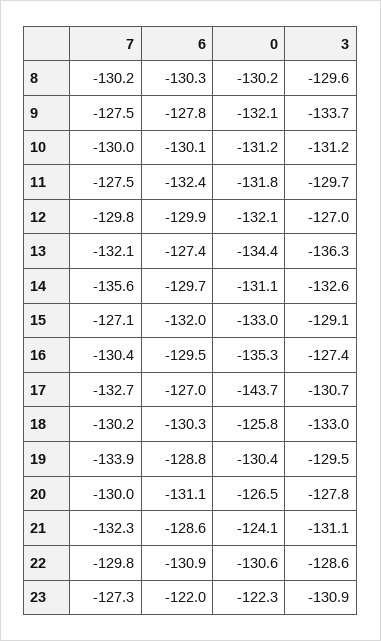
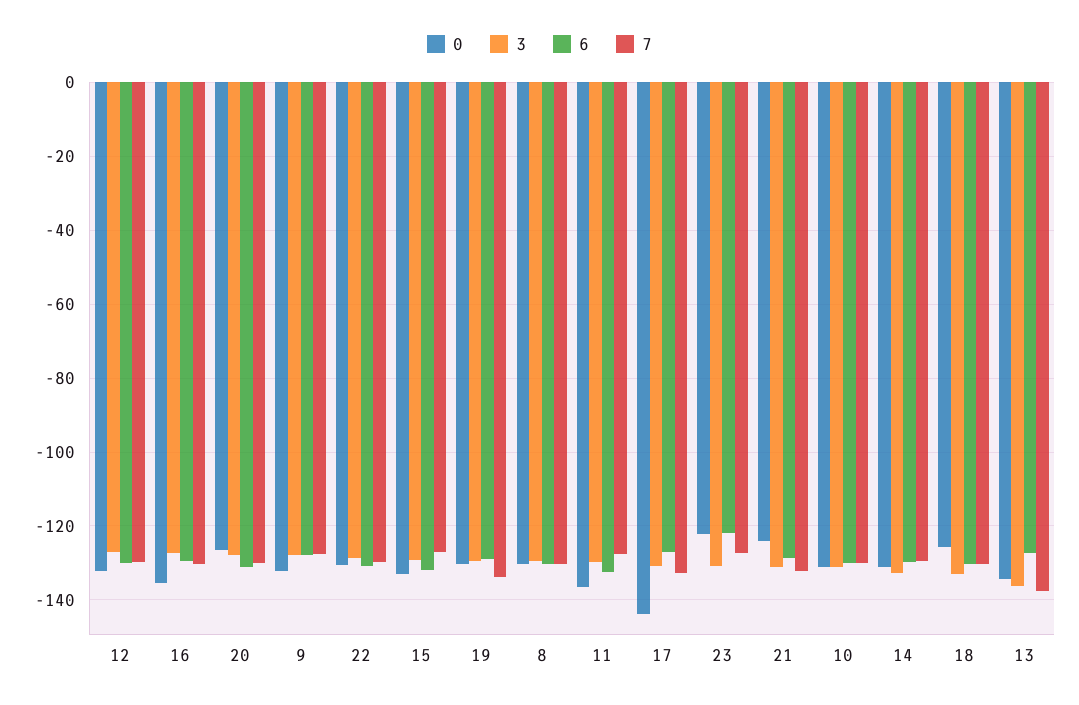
  {
    "7": {
      "8": -130.2,
      "9": -127.5,
      "10": -130,
      "11": -127.5,
      "12": -129.8,
-     "13": -132.1,
+     "13": -138,
-     "14": -135.6,
+     "14": -130,
      "15": -127.1,
      "16": -130.4,
      "17": -132.7,
      "18": -130.2,
      "19": -133.9,
      "20": -130,
      "21": -132.3,
      "22": -129.8,
      "23": -127.3
    },
    "6": {
      "8": -130.3,
      "9": -127.8,
      "10": -130.1,
      "11": -132.4,
      "12": -129.9,
      "13": -127.4,
      "14": -129.7,
      "15": -132,
      "16": -129.5,
      "17": -127,
      "18": -130.3,
      "19": -128.8,
      "20": -131.1,
      "21": -128.6,
      "22": -130.9,
      "23": -122
    },
    "0": {
      "8": -130.2,
      "9": -132.1,
      "10": -131.2,
-     "11": -131.8,
+     "11": -136,
      "12": -132.1,
      "13": -134.4,
      "14": -131.1,
      "15": -133,
      "16": -135.3,
      "17": -143.7,
      "18": -125.8,
      "19": -130.4,
      "20": -126.5,
      "21": -124.1,
      "22": -130.6,
      "23": -122.3
    },
    "3": {
      "8": -129.6,
-     "9": -133.7,
+     "9": -128,
      "10": -131.2,
      "11": -129.7,
      "12": -127,
      "13": -136.3,
      "14": -132.6,
      "15": -129.1,
      "16": -127.4,
      "17": -130.7,
      "18": -133,
      "19": -129.5,
      "20": -127.8,
      "21": -131.1,
      "22": -128.6,
      "23": -130.9
    }
  }

